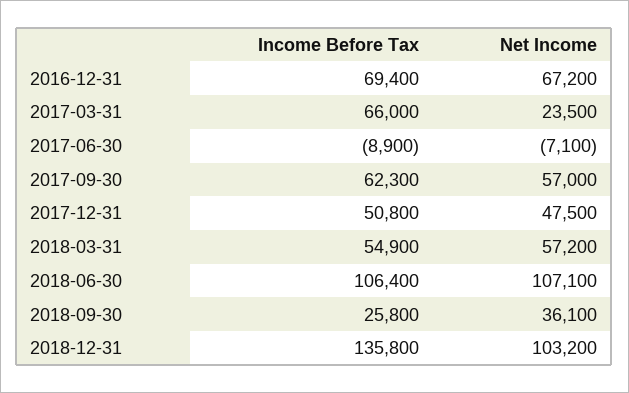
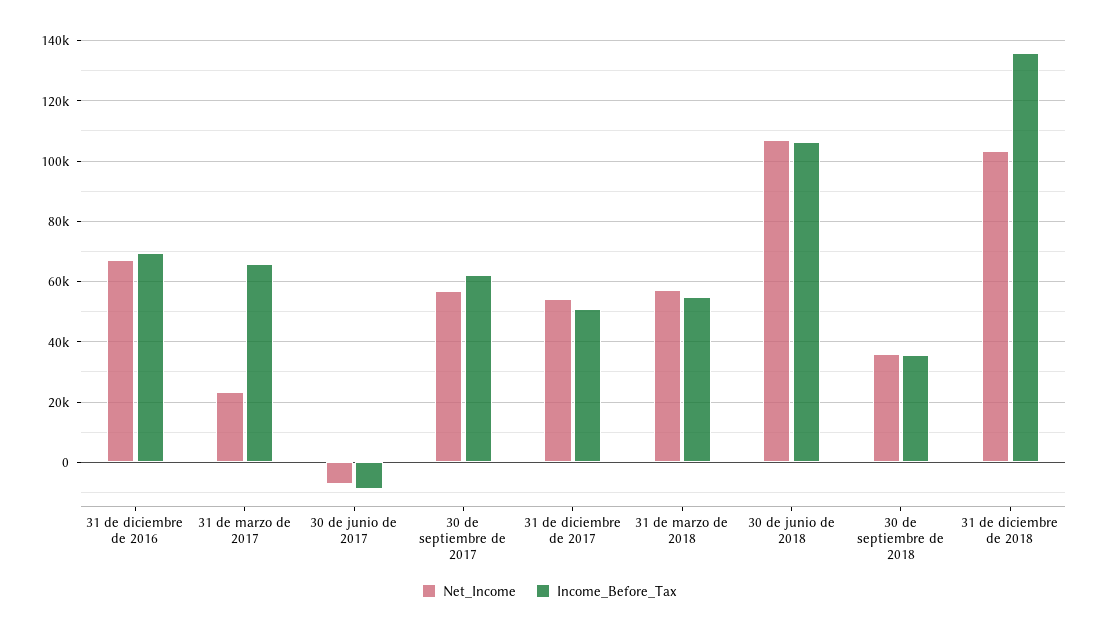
  {
    "Income Before Tax": {
      "2016-12-31": 69400,
      "2017-03-31": 66000,
      "2017-06-30": -8900,
      "2017-09-30": 62300,
      "2017-12-31": 50800,
      "2018-03-31": 54900,
      "2018-06-30": 106400,
-     "2018-09-30": 25800,
+     "2018-09-30": 36000,
      "2018-12-31": 135800
    },
    "Net Income": {
      "2016-12-31": 67200,
      "2017-03-31": 23500,
      "2017-06-30": -7100,
      "2017-09-30": 57000,
-     "2017-12-31": 47500,
+     "2017-12-31": 54000,
      "2018-03-31": 57200,
      "2018-06-30": 107100,
      "2018-09-30": 36100,
      "2018-12-31": 103200
    }
  }

